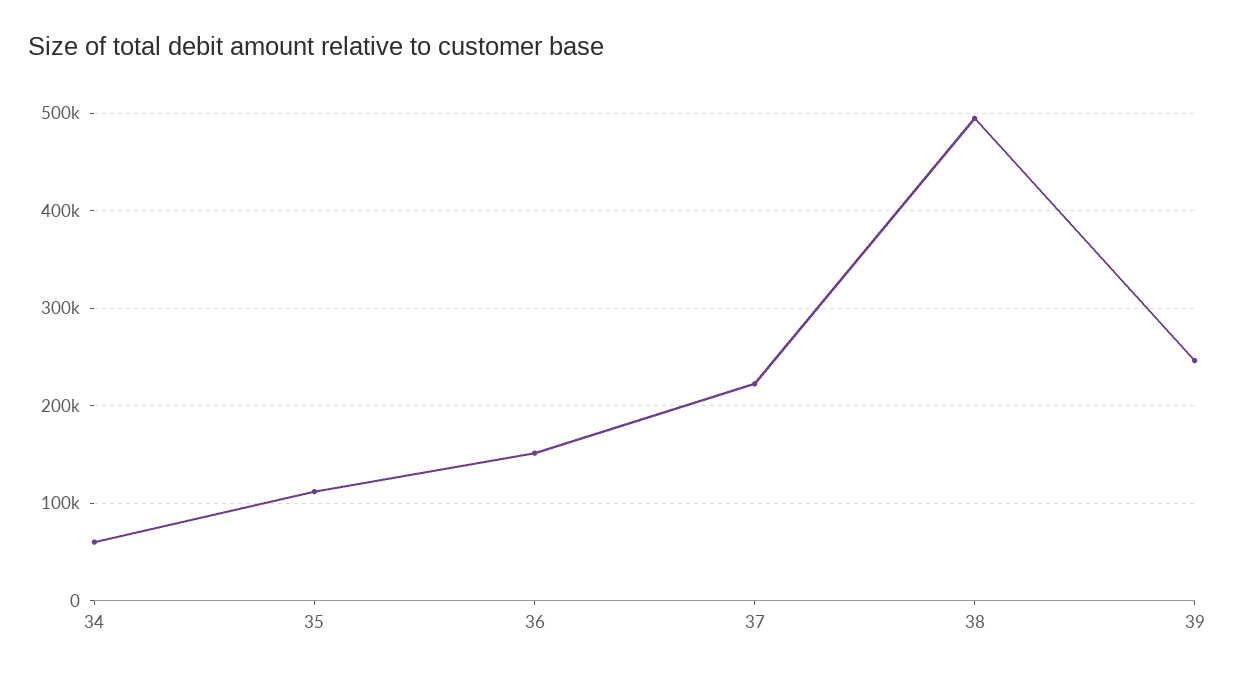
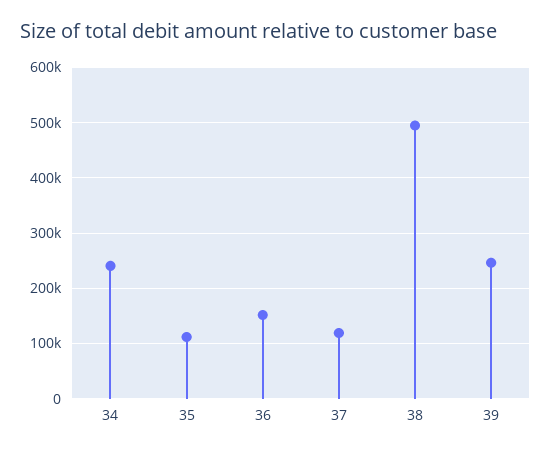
  {
-   "34": 60000,
+   "34": 240000,
    "35": 110000,
    "36": 150000,
-   "37": 220000,
+   "37": 120000,
    "38": 490000,
    "39": 250000
  }

